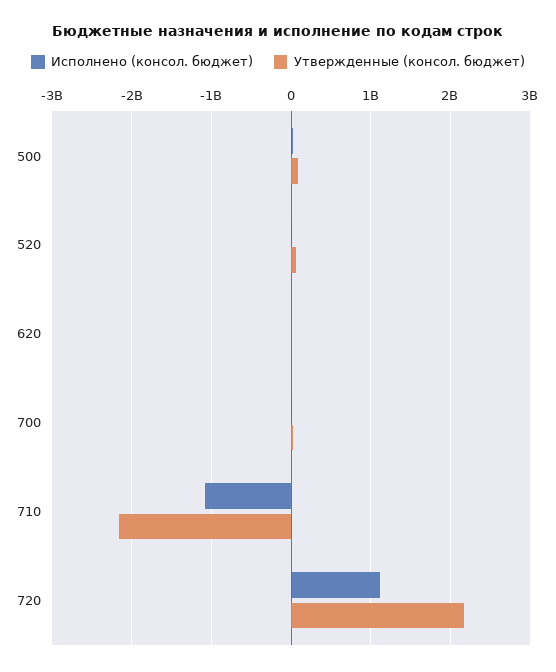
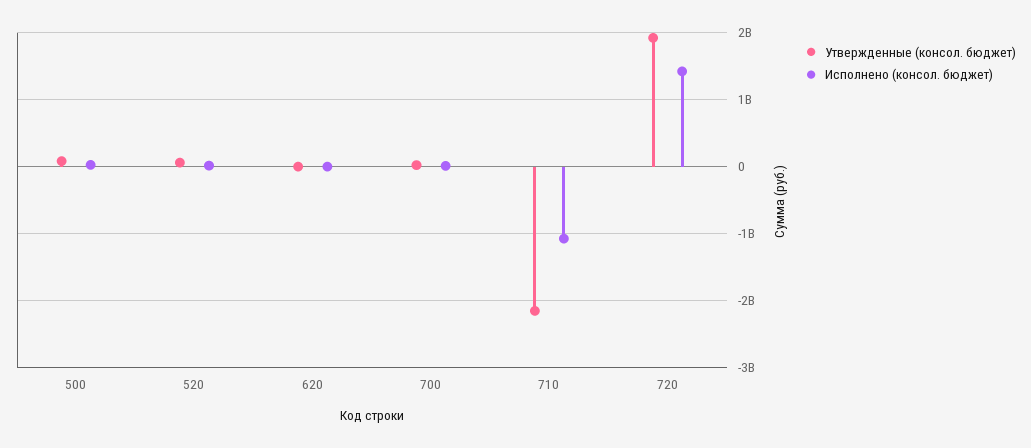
  {
    "Исполнено (консол. бюджет)": {
      "500": 0,
      "520": 0,
      "620": 0,
      "700": 0,
      "710": -1100000000,
-     "720": 1100000000
+     "720": 1400000000
    },
    "Утвержденные (консол. бюджет)": {
      "500": 100000000,
      "520": 100000000,
      "620": 0,
      "700": 0,
      "710": -2200000000,
-     "720": 2200000000
+     "720": 1900000000
    }
  }

